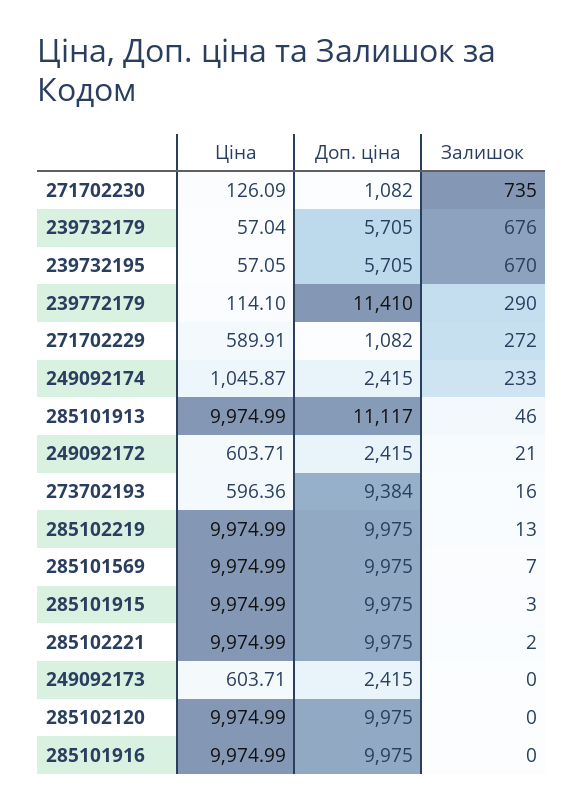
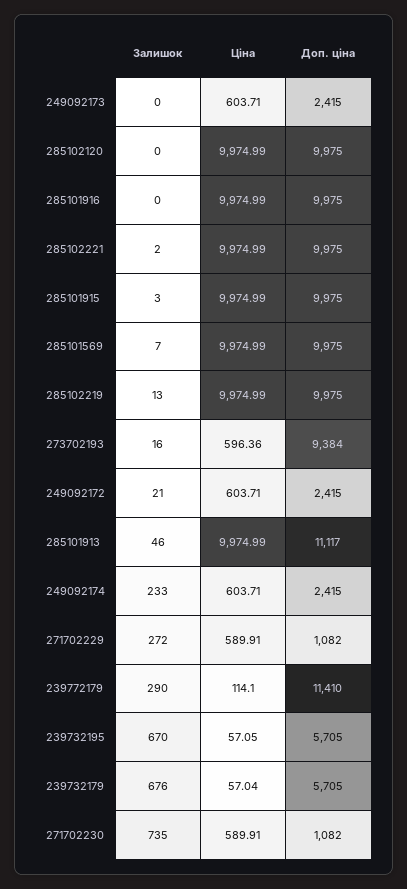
  {
    "Ціна": {
-     "271702230": 126.09,
+     "271702230": 589.91,
      "239732179": 57.04,
      "239732195": 57.05,
      "239772179": 114.1,
      "271702229": 589.91,
-     "249092174": 1045.87,
+     "249092174": 603.71,
      "285101913": 9974.99,
      "249092172": 603.71,
      "273702193": 596.36,
      "285102219": 9974.99,
      "285101569": 9974.99,
      "285101915": 9974.99,
      "285102221": 9974.99,
      "249092173": 603.71,
      "285102120": 9974.99,
      "285101916": 9974.99
    },
    "Доп. ціна": {
      "271702230": 1082,
      "239732179": 5705,
      "239732195": 5705,
      "239772179": 11410,
      "271702229": 1082,
      "249092174": 2415,
      "285101913": 11117,
      "249092172": 2415,
      "273702193": 9384,
      "285102219": 9975,
      "285101569": 9975,
      "285101915": 9975,
      "285102221": 9975,
      "249092173": 2415,
      "285102120": 9975,
      "285101916": 9975
    },
    "Залишок": {
      "271702230": 735,
      "239732179": 676,
      "239732195": 670,
      "239772179": 290,
      "271702229": 272,
      "249092174": 233,
      "285101913": 46,
      "249092172": 21,
      "273702193": 16,
      "285102219": 13,
      "285101569": 7,
      "285101915": 3,
      "285102221": 2,
      "249092173": 0,
      "285102120": 0,
      "285101916": 0
    }
  }

